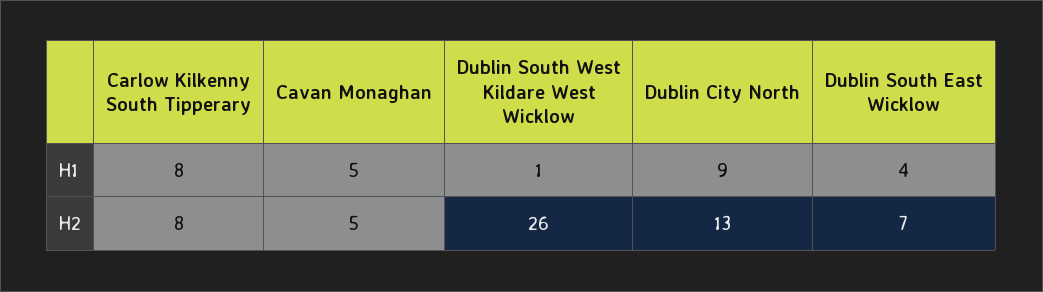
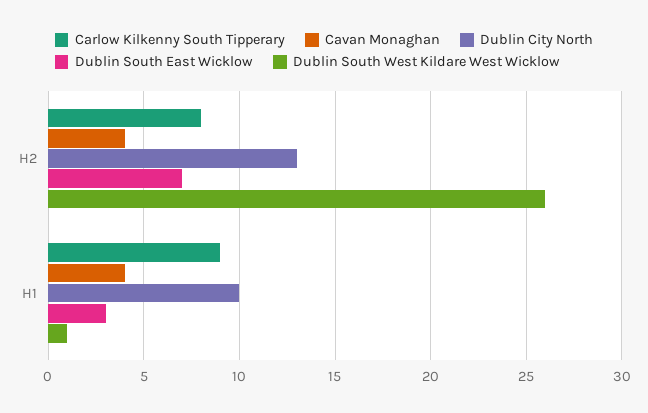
  {
    "Carlow Kilkenny South Tipperary": {
-     "H1": 8,
+     "H1": 9,
      "H2": 8
    },
    "Cavan Monaghan": {
-     "H1": 5,
+     "H1": 4,
-     "H2": 5
+     "H2": 4
    },
    "Dublin South West Kildare West Wicklow": {
      "H1": 1,
      "H2": 26
    },
    "Dublin City North": {
-     "H1": 9,
+     "H1": 10,
      "H2": 13
    },
    "Dublin South East Wicklow": {
-     "H1": 4,
+     "H1": 3,
      "H2": 7
    }
  }

